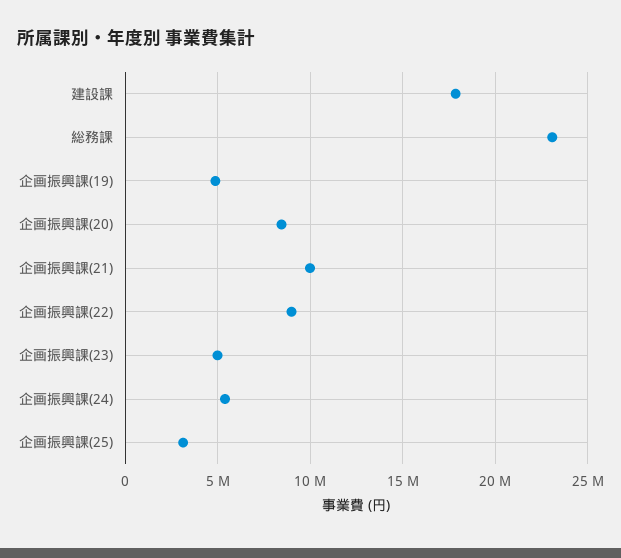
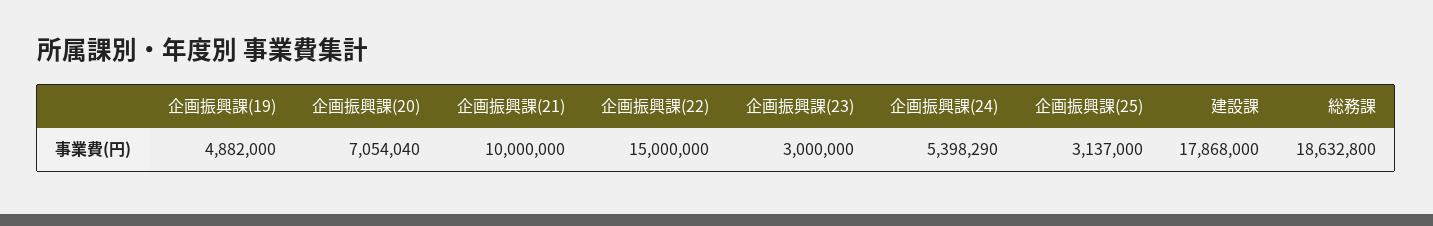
  {
    "建設課": 17868000,
-   "総務課": 23000000,
+   "総務課": 18632800,
    "企画振興課(19)": 4882000,
-   "企画振興課(20)": 8500000,
+   "企画振興課(20)": 7054040,
    "企画振興課(21)": 10000000,
-   "企画振興課(22)": 9000000,
+   "企画振興課(22)": 15000000,
-   "企画振興課(23)": 5000000,
+   "企画振興課(23)": 3000000,
    "企画振興課(24)": 5398290,
    "企画振興課(25)": 3137000
  }

